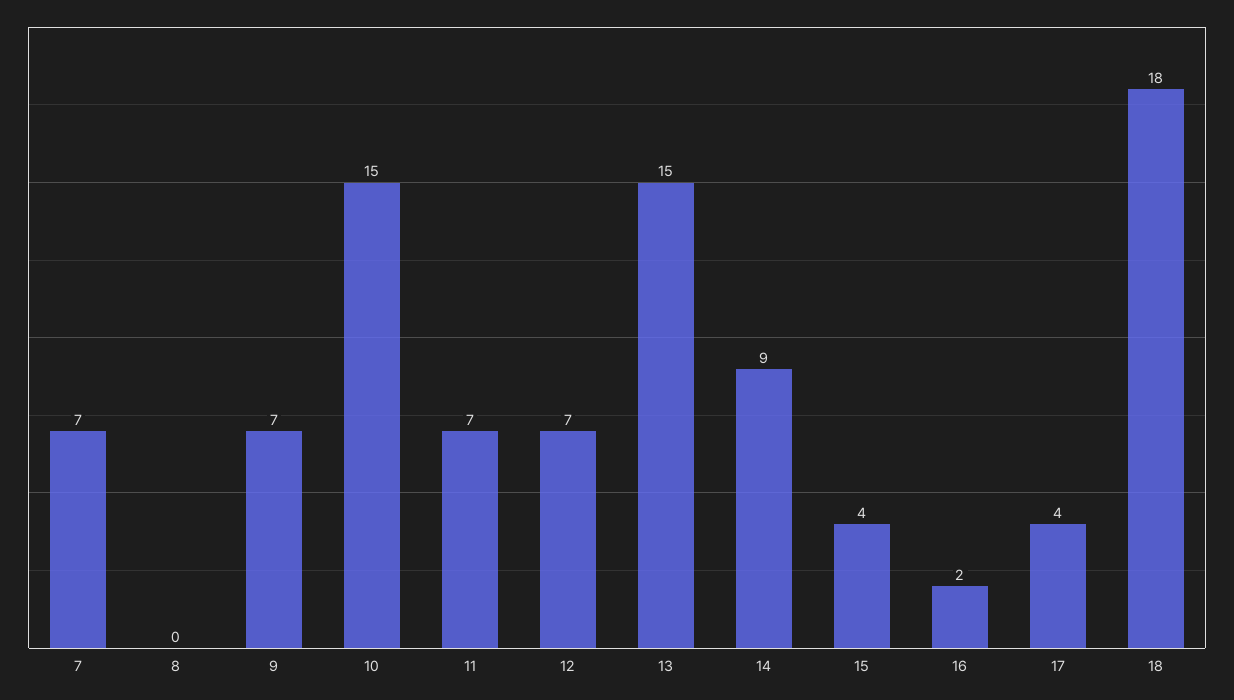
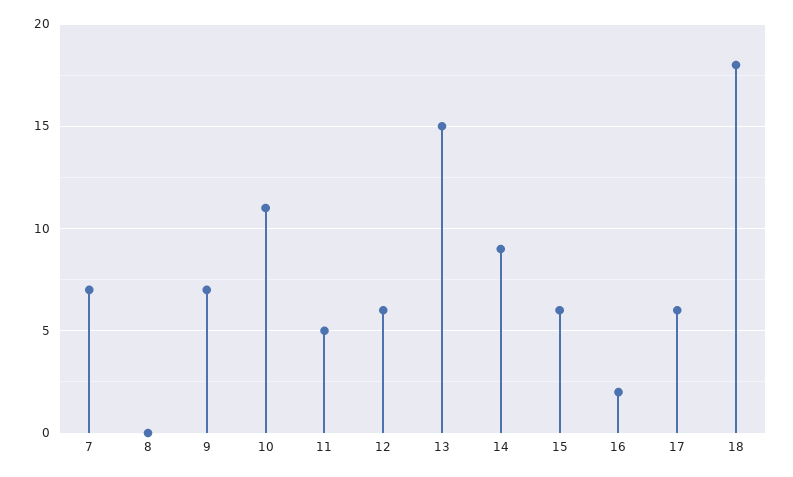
  {
    "7": 7,
    "8": 0,
    "9": 7,
-   "10": 15,
+   "10": 11,
-   "11": 7,
+   "11": 5,
-   "12": 7,
+   "12": 6,
    "13": 15,
    "14": 9,
-   "15": 4,
+   "15": 6,
    "16": 2,
-   "17": 4,
+   "17": 6,
    "18": 18
  }

